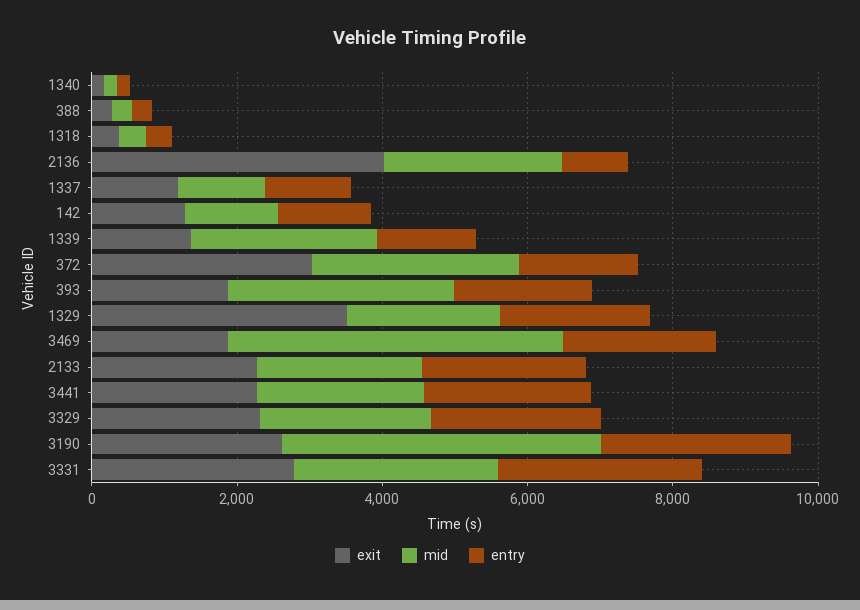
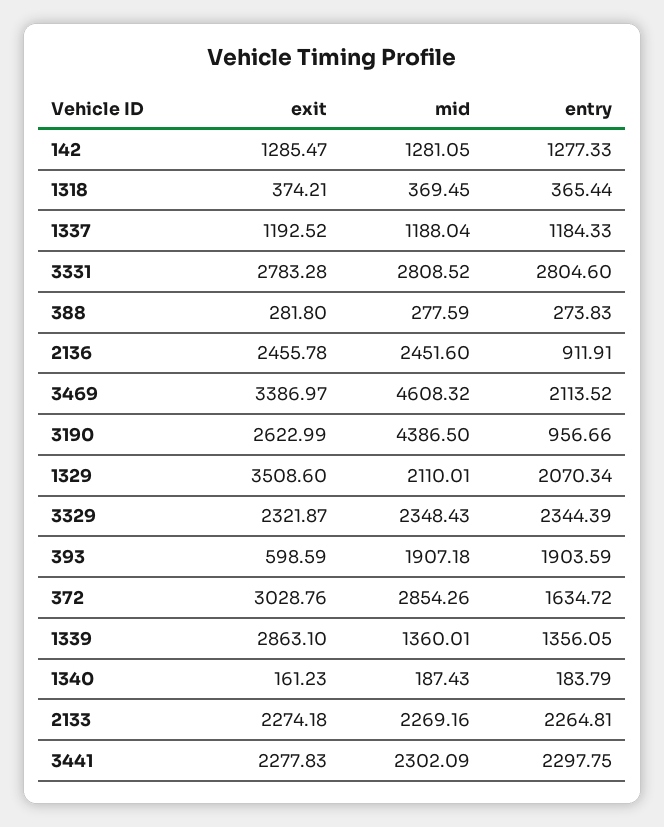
  {
    "exit": {
      "1340": 161.23,
      "388": 281.8,
      "1318": 374.21,
-     "2136": 4000,
+     "2136": 2455.78,
      "1337": 1192.52,
      "142": 1285.47,
-     "1339": 1500,
+     "1339": 2863.1,
      "372": 3028.76,
-     "393": 2000,
+     "393": 598.59,
      "1329": 3508.6,
-     "3469": 2000,
+     "3469": 3386.97,
      "2133": 2274.18,
      "3441": 2277.83,
      "3329": 2321.87,
      "3190": 2622.99,
      "3331": 2783.28
    },
    "mid": {
      "1340": 187.43,
      "388": 277.59,
      "1318": 369.45,
      "2136": 2451.6,
      "1337": 1188.04,
      "142": 1281.05,
-     "1339": 2500,
+     "1339": 1360.01,
      "372": 2854.26,
-     "393": 3000,
+     "393": 1907.18,
      "1329": 2110.01,
      "3469": 4608.32,
      "2133": 2269.16,
      "3441": 2302.09,
      "3329": 2348.43,
      "3190": 4386.5,
      "3331": 2808.52
    },
    "entry": {
      "1340": 183.79,
      "388": 273.83,
      "1318": 365.44,
      "2136": 911.91,
      "1337": 1184.33,
      "142": 1277.33,
      "1339": 1356.05,
      "372": 1634.72,
      "393": 1903.59,
      "1329": 2070.34,
      "3469": 2113.52,
      "2133": 2264.81,
      "3441": 2297.75,
      "3329": 2344.39,
-     "3190": 2500,
+     "3190": 956.66,
      "3331": 2804.6
    }
  }

